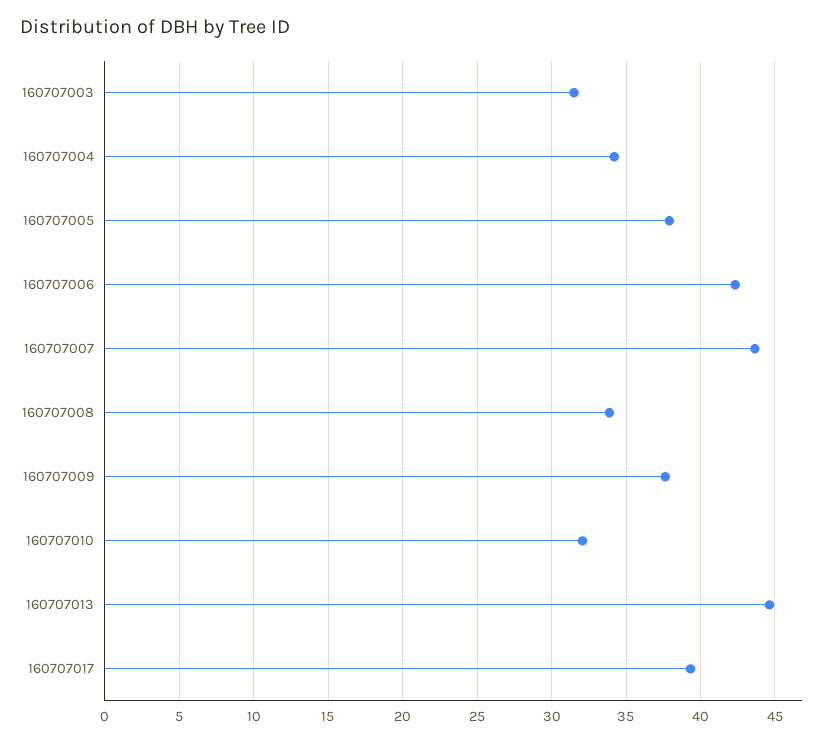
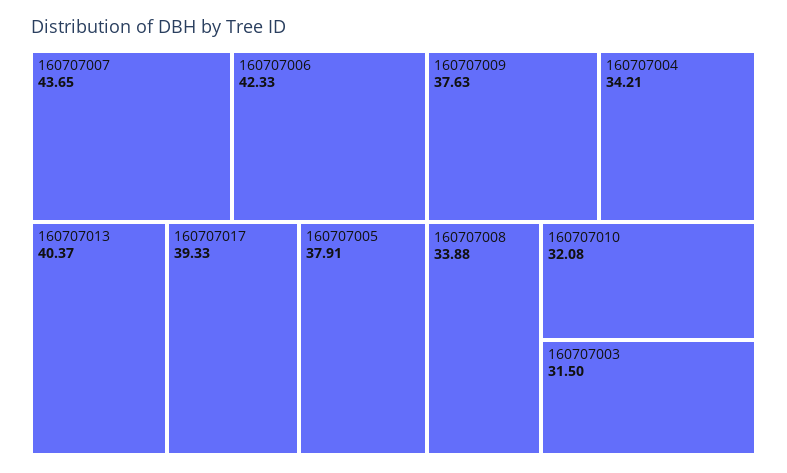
  {
    "160707003": 31.5,
    "160707004": 34.21,
    "160707005": 37.91,
    "160707006": 42.33,
    "160707007": 43.65,
    "160707008": 33.88,
    "160707009": 37.63,
    "160707010": 32.08,
-   "160707013": 44.5,
+   "160707013": 40.37,
    "160707017": 39.33
  }

